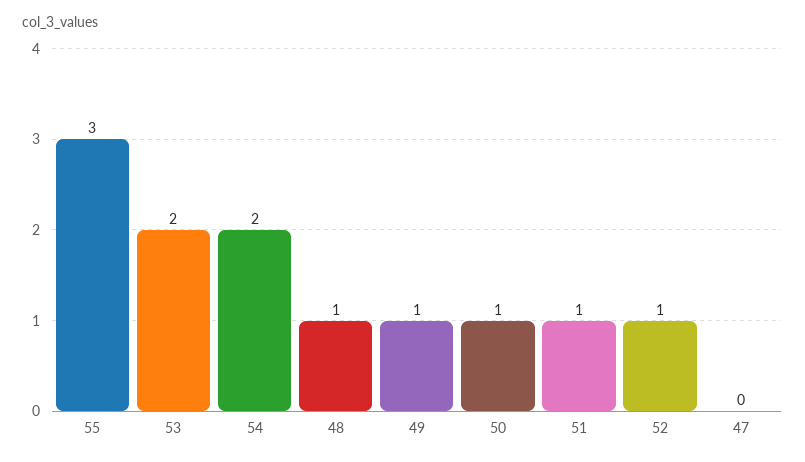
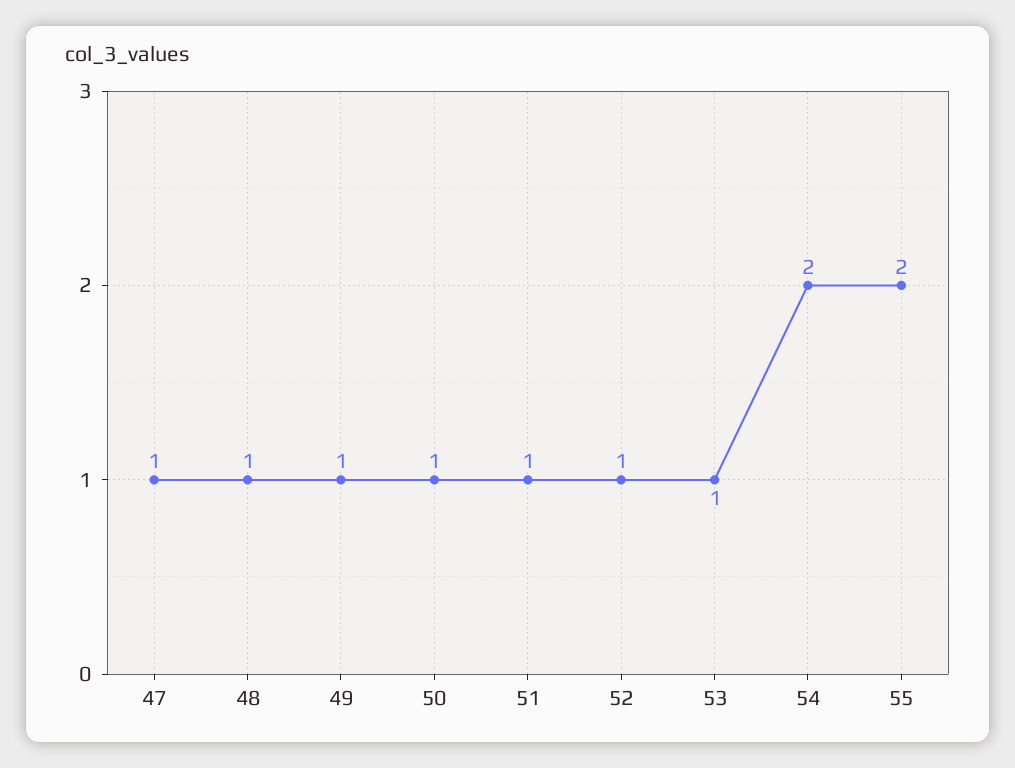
  {
-   "55": 3,
+   "55": 2,
-   "53": 2,
+   "53": 1,
    "54": 2,
    "48": 1,
    "49": 1,
    "50": 1,
    "51": 1,
    "52": 1,
-   "47": 0
+   "47": 1
  }

